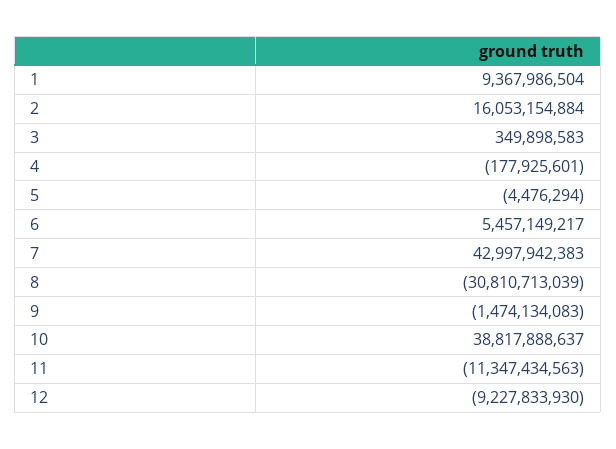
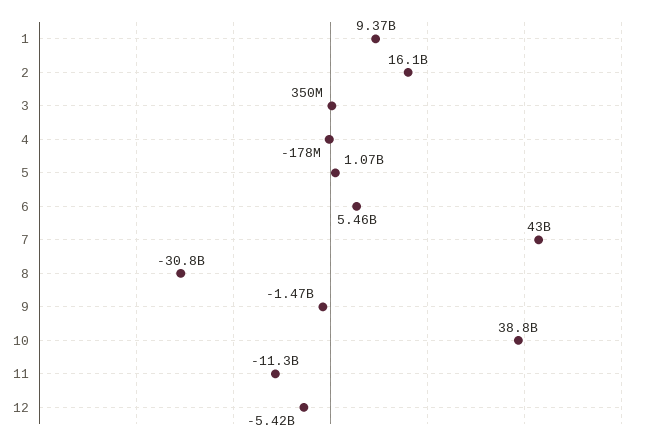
  {
    "1": 9367986504,
    "2": 16053154884,
    "3": 349898583,
    "4": -177925601,
-   "5": -4476294,
+   "5": 1070000000,
    "6": 5457149217,
    "7": 42997942383,
    "8": -30810713039,
    "9": -1474134083,
    "10": 38817888637,
    "11": -11347434563,
-   "12": -9227833930
+   "12": -5420000000
  }

